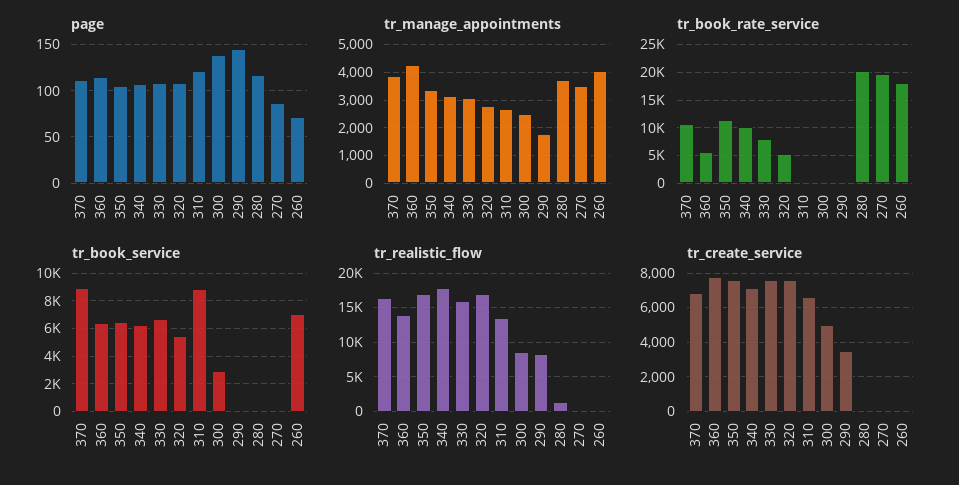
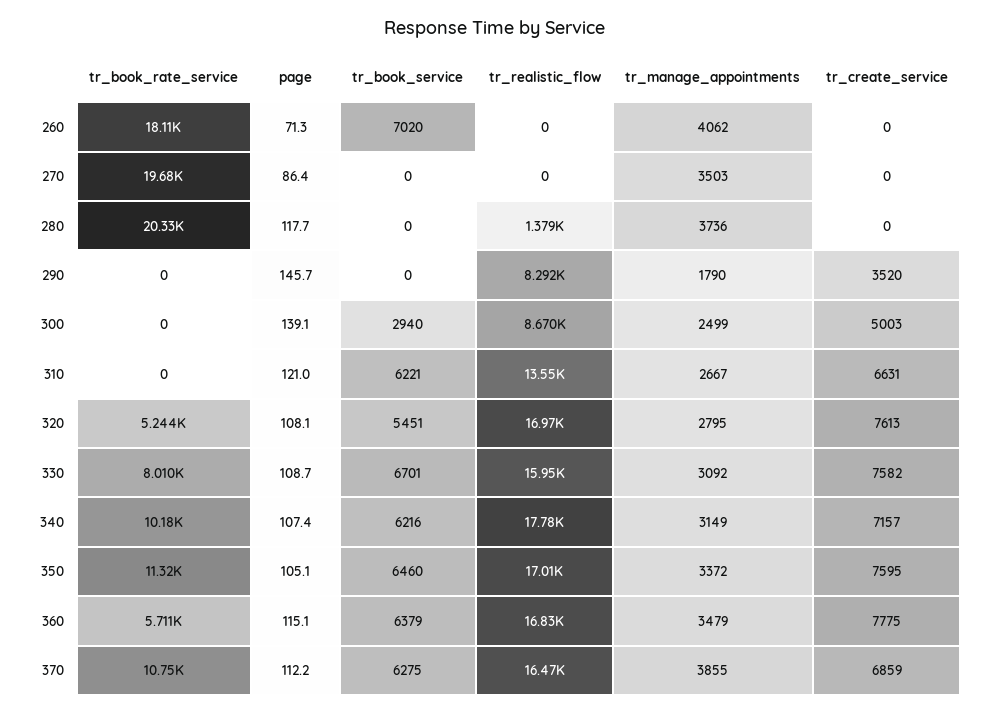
  {
    "page": {
      "370": 112.2,
      "360": 115.1,
      "350": 105.1,
      "340": 107.4,
      "330": 108.7,
      "320": 108.1,
      "310": 121,
      "300": 139.1,
      "290": 145.7,
      "280": 117.7,
      "270": 86.4,
      "260": 71.3
    },
    "tr_manage_appointments": {
      "370": 3855,
-     "360": 4250,
+     "360": 3479,
      "350": 3372,
      "340": 3149,
      "330": 3092,
      "320": 2795,
      "310": 2667,
      "300": 2499,
      "290": 1790,
      "280": 3736,
      "270": 3503,
      "260": 4062
    },
    "tr_book_rate_service": {
      "370": 10750,
      "360": 5711,
      "350": 11320,
      "340": 10180,
      "330": 8010,
      "320": 5244,
      "310": 0,
      "300": 0,
      "290": 0,
      "280": 20330,
      "270": 19680,
      "260": 18110
    },
    "tr_book_service": {
-     "370": 9000,
+     "370": 6275,
      "360": 6379,
      "350": 6460,
      "340": 6216,
      "330": 6701,
      "320": 5451,
-     "310": 9000,
+     "310": 6221,
      "300": 2940,
      "290": 0,
      "280": 0,
      "270": 0,
      "260": 7020
    },
    "tr_realistic_flow": {
      "370": 16470,
-     "360": 14000,
+     "360": 16830,
      "350": 17010,
      "340": 17780,
      "330": 15950,
      "320": 16970,
      "310": 13550,
      "300": 8670,
      "290": 8292,
      "280": 1379,
      "270": 0,
      "260": 0
    },
    "tr_create_service": {
      "370": 6859,
      "360": 7775,
      "350": 7595,
      "340": 7157,
      "330": 7582,
      "320": 7613,
      "310": 6631,
      "300": 5003,
      "290": 3520,
      "280": 0,
      "270": 0,
      "260": 0
    }
  }

